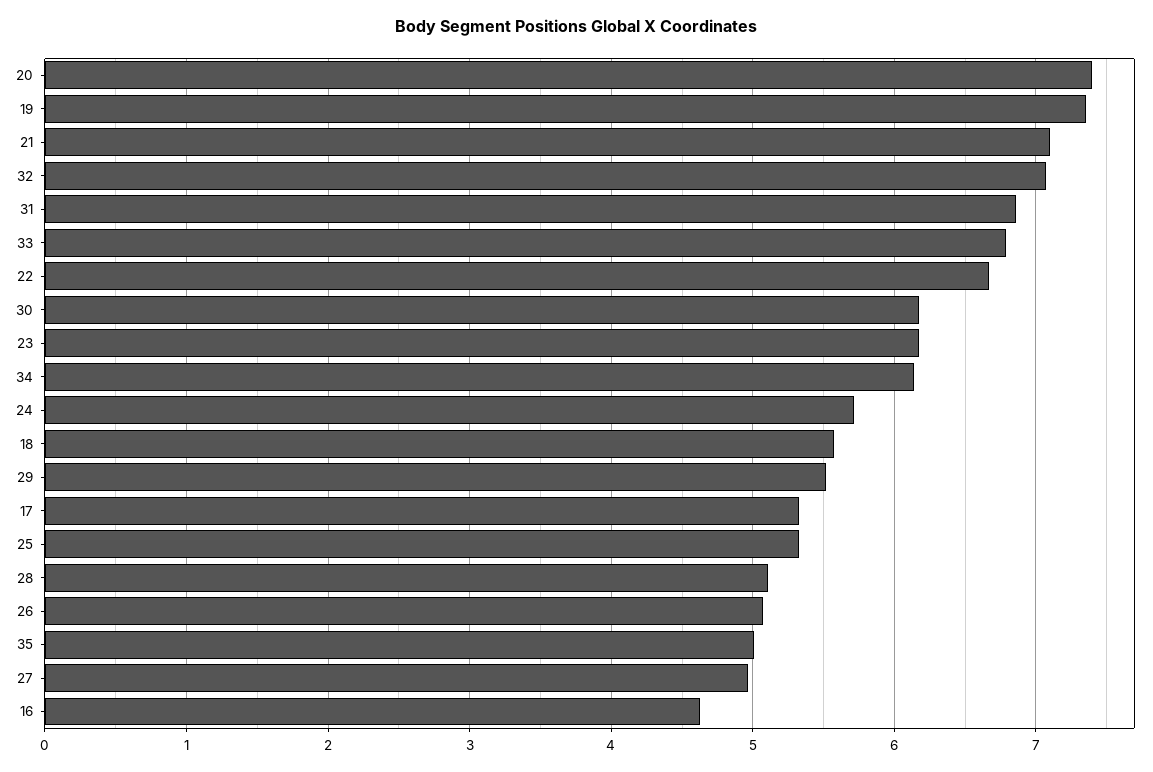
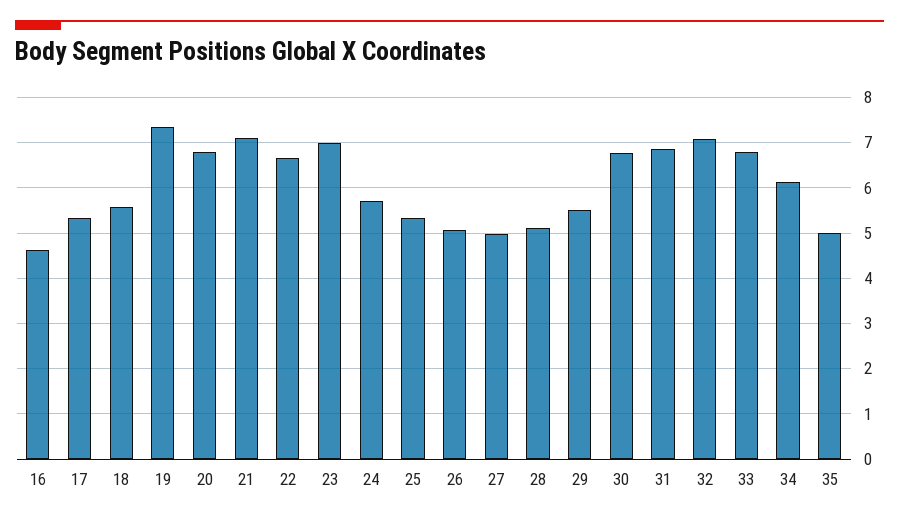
  {
-   "20": 7.4,
+   "20": 6.8,
    "19": 7.4,
    "21": 7.1,
    "32": 7.1,
    "31": 6.9,
    "33": 6.8,
    "22": 6.7,
-   "30": 6.2,
+   "30": 6.8,
-   "23": 6.2,
+   "23": 7,
    "34": 6.1,
    "24": 5.7,
    "18": 5.6,
    "29": 5.5,
    "17": 5.3,
    "25": 5.3,
    "28": 5.1,
    "26": 5.1,
    "35": 5,
    "27": 5,
    "16": 4.6
  }

